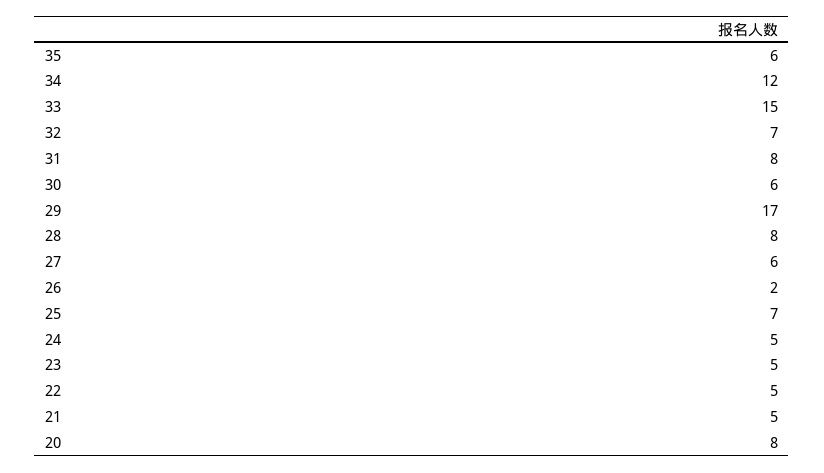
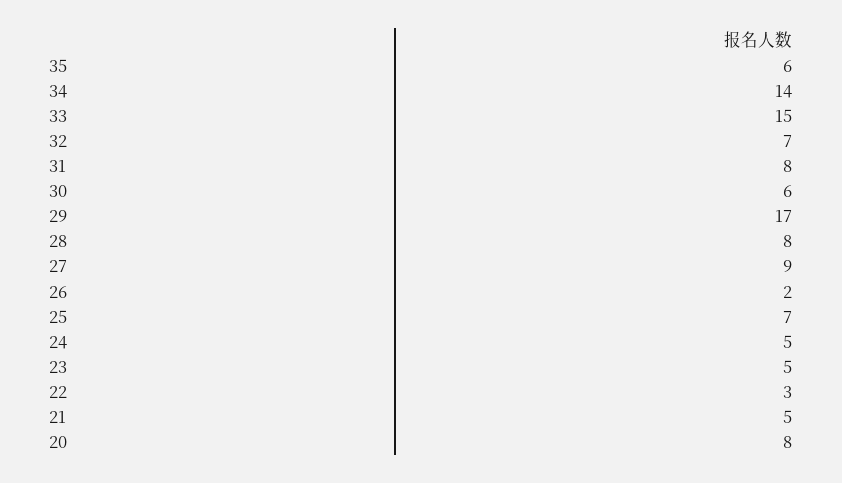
  {
    "35": 6,
-   "34": 12,
+   "34": 14,
    "33": 15,
    "32": 7,
    "31": 8,
    "30": 6,
    "29": 17,
    "28": 8,
-   "27": 6,
+   "27": 9,
    "26": 2,
    "25": 7,
    "24": 5,
    "23": 5,
-   "22": 5,
+   "22": 3,
    "21": 5,
    "20": 8
  }

